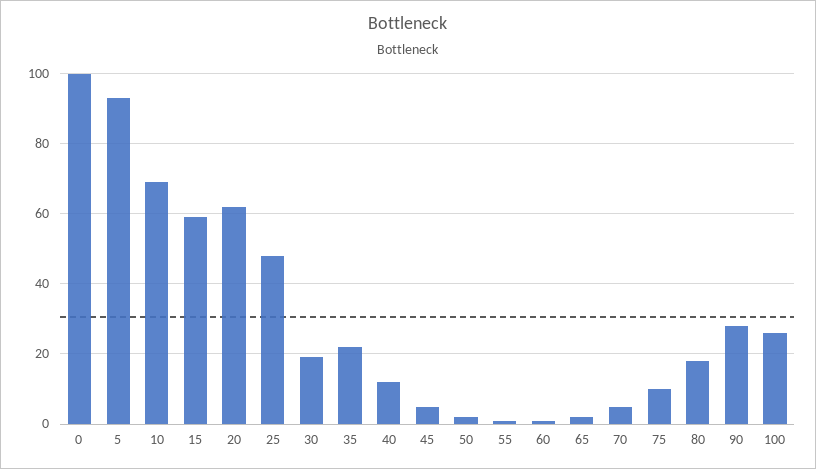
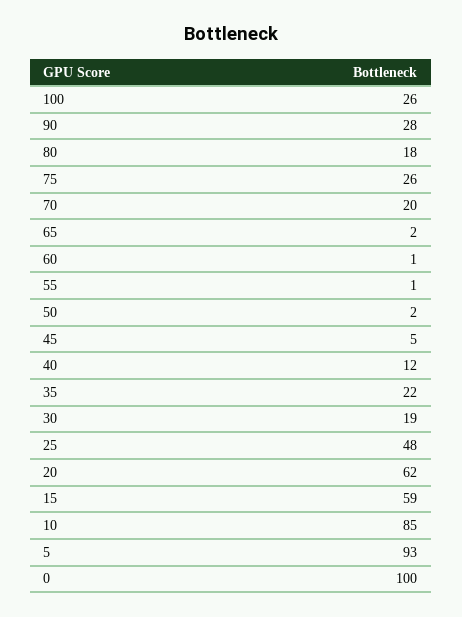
  {
    "0": 100,
    "5": 93,
-   "10": 70,
+   "10": 85,
    "15": 59,
    "20": 62,
    "25": 48,
    "30": 19,
    "35": 22,
    "40": 12,
    "45": 5,
    "50": 2,
    "55": 1,
    "60": 1,
    "65": 2,
-   "70": 5,
+   "70": 20,
-   "75": 10,
+   "75": 26,
    "80": 18,
    "90": 28,
    "100": 26
  }

